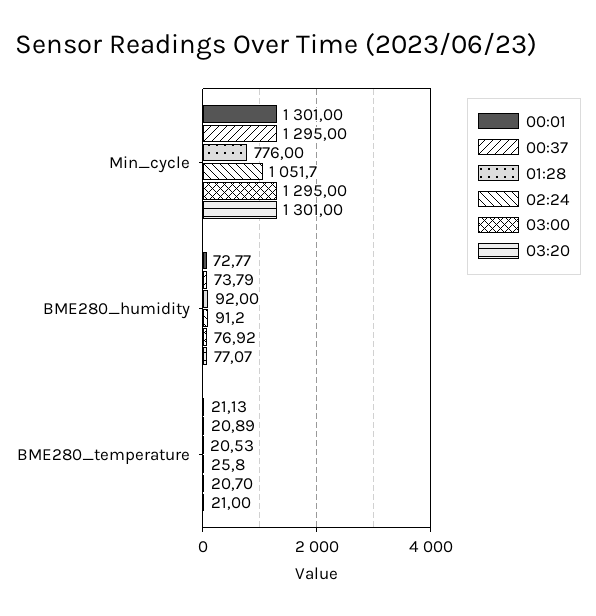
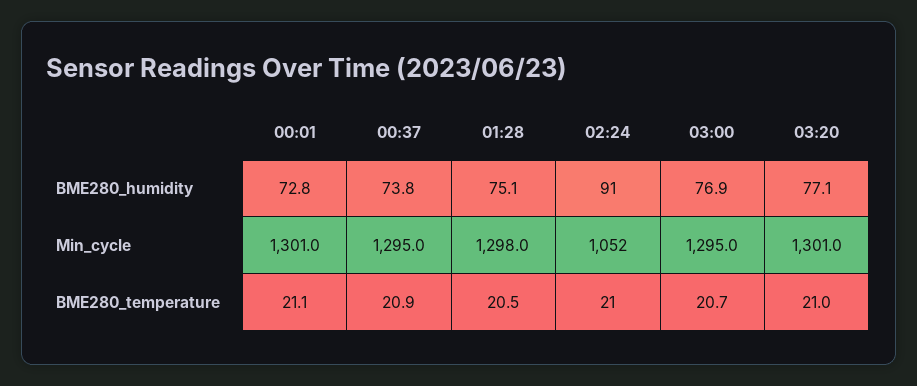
  {
    "00:01": {
      "Min_cycle": 1301,
      "BME280_humidity": 72.77,
      "BME280_temperature": 21.13
    },
    "00:37": {
      "Min_cycle": 1295,
      "BME280_humidity": 73.79,
      "BME280_temperature": 20.89
    },
    "01:28": {
-     "Min_cycle": 776,
+     "Min_cycle": 1298,
-     "BME280_humidity": 92,
+     "BME280_humidity": 75.1,
      "BME280_temperature": 20.53
    },
    "02:24": {
      "Min_cycle": 1051.7,
      "BME280_humidity": 91.2,
-     "BME280_temperature": 25.8
+     "BME280_temperature": 21
    },
    "03:00": {
      "Min_cycle": 1295,
      "BME280_humidity": 76.92,
      "BME280_temperature": 20.7
    },
    "03:20": {
      "Min_cycle": 1301,
      "BME280_humidity": 77.07,
      "BME280_temperature": 21
    }
  }

